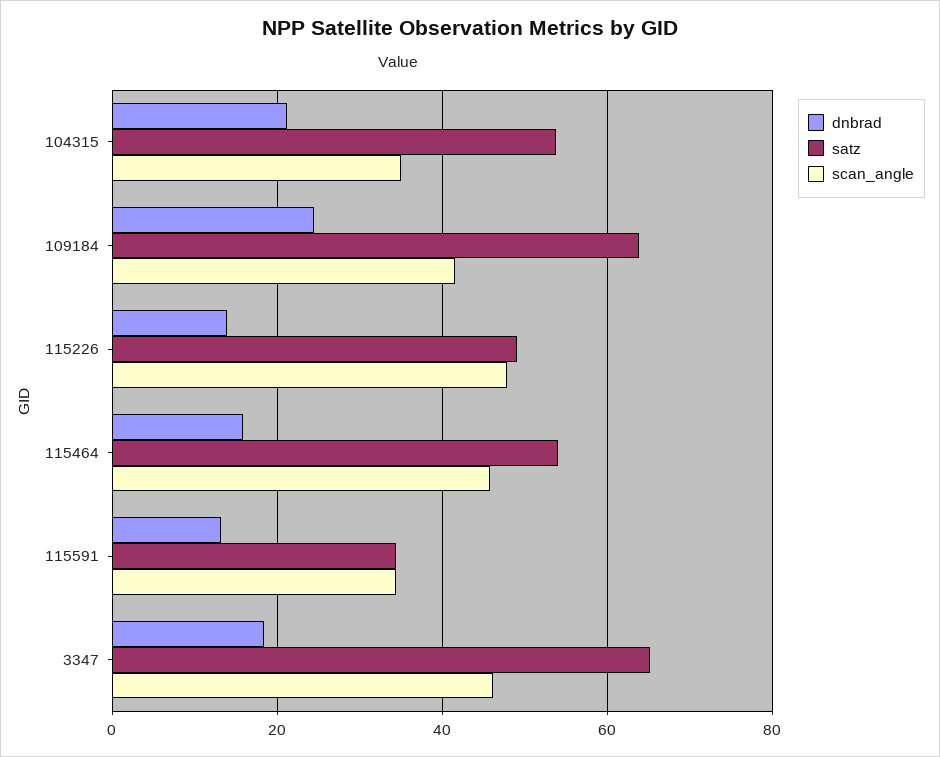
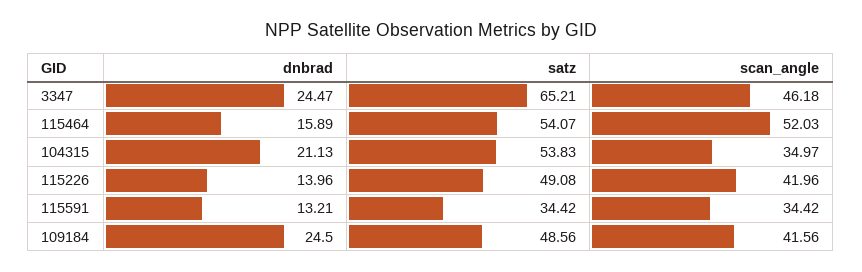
  {
    "dnbrad": {
      "104315": 21.13,
      "109184": 24.5,
      "115226": 13.96,
      "115464": 15.89,
      "115591": 13.21,
-     "3347": 18
+     "3347": 24.47
    },
    "satz": {
      "104315": 53.83,
-     "109184": 64,
+     "109184": 48.56,
      "115226": 49.08,
      "115464": 54.07,
      "115591": 34.42,
      "3347": 65.21
    },
    "scan_angle": {
      "104315": 34.97,
      "109184": 41.56,
-     "115226": 48,
+     "115226": 41.96,
-     "115464": 46,
+     "115464": 52.03,
      "115591": 34.42,
      "3347": 46.18
    }
  }

